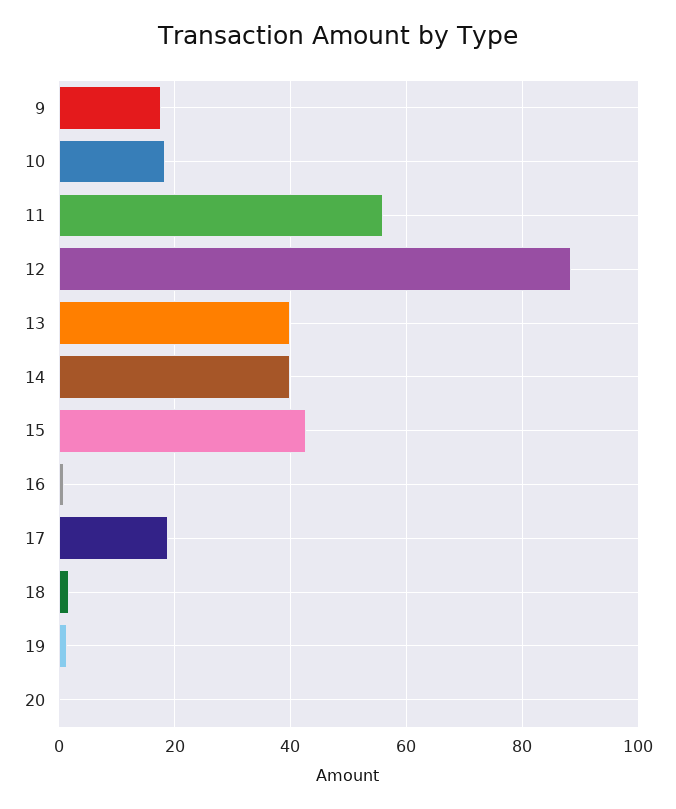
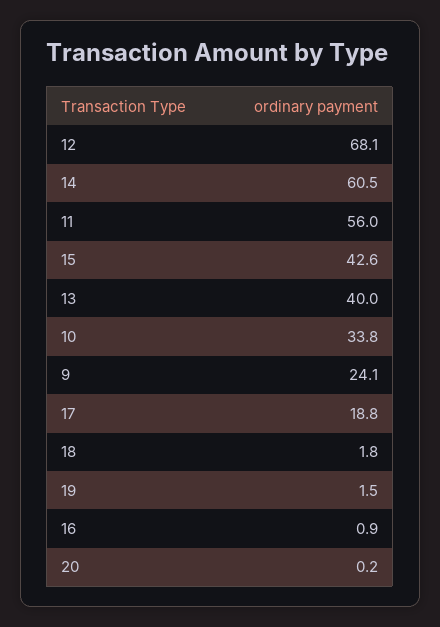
  {
-   "9": 18,
+   "9": 24.1,
-   "10": 18,
+   "10": 33.8,
    "11": 56,
-   "12": 88,
+   "12": 68.1,
    "13": 40,
-   "14": 40,
+   "14": 60.5,
    "15": 42.6,
    "16": 0.9,
    "17": 18.8,
    "18": 1.8,
    "19": 1.5,
    "20": 0.2
  }

